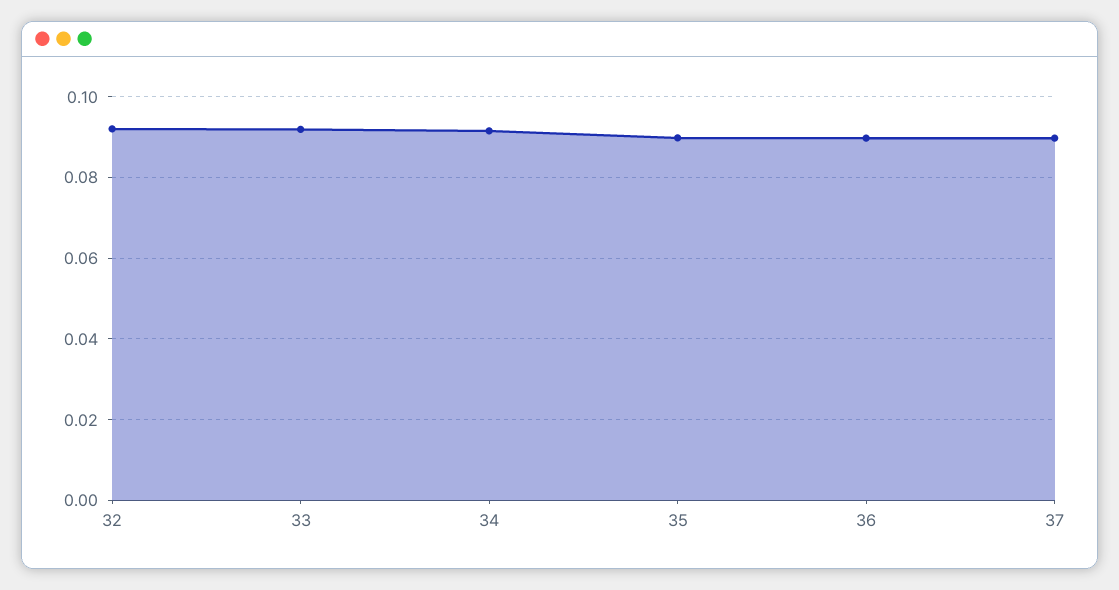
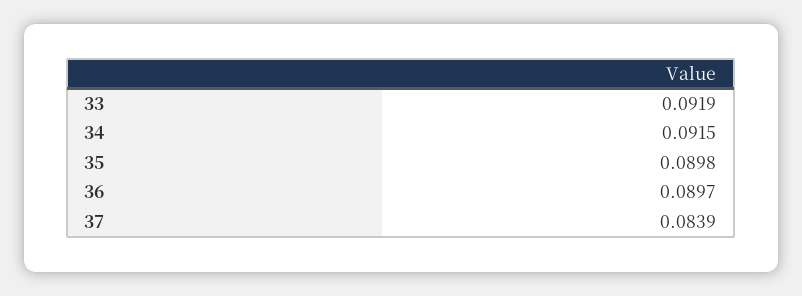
  {
-   "32": 0.092,
    "33": 0.0919,
    "34": 0.0915,
    "35": 0.0898,
    "36": 0.0897,
-   "37": 0.09
+   "37": 0.0839
  }

